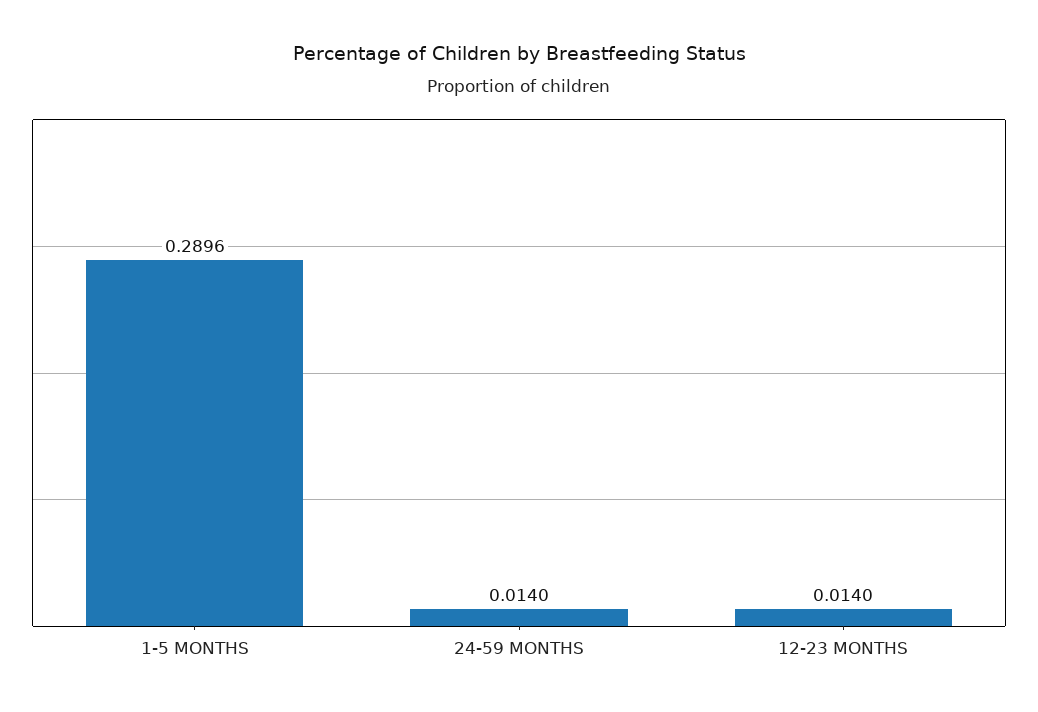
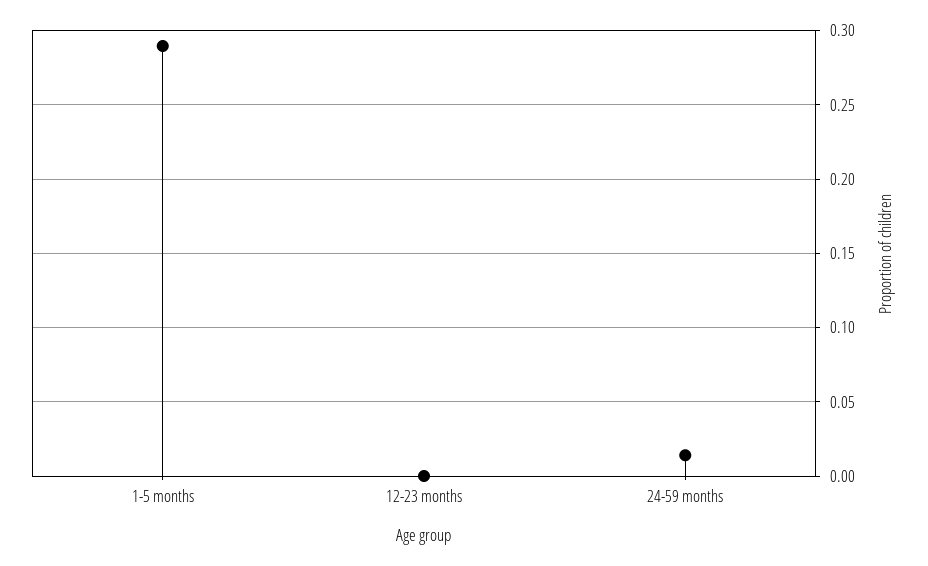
  {
    "1-5 MONTHS": 0.2896,
    "24-59 MONTHS": 0.014,
-   "12-23 MONTHS": 0.014
+   "12-23 MONTHS": 0
  }

